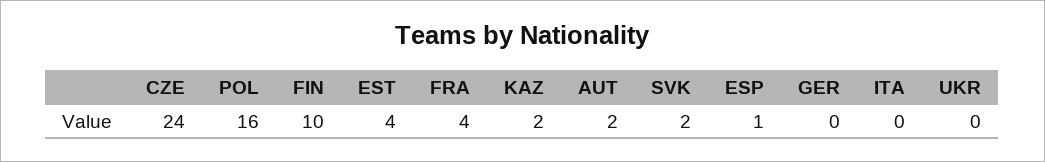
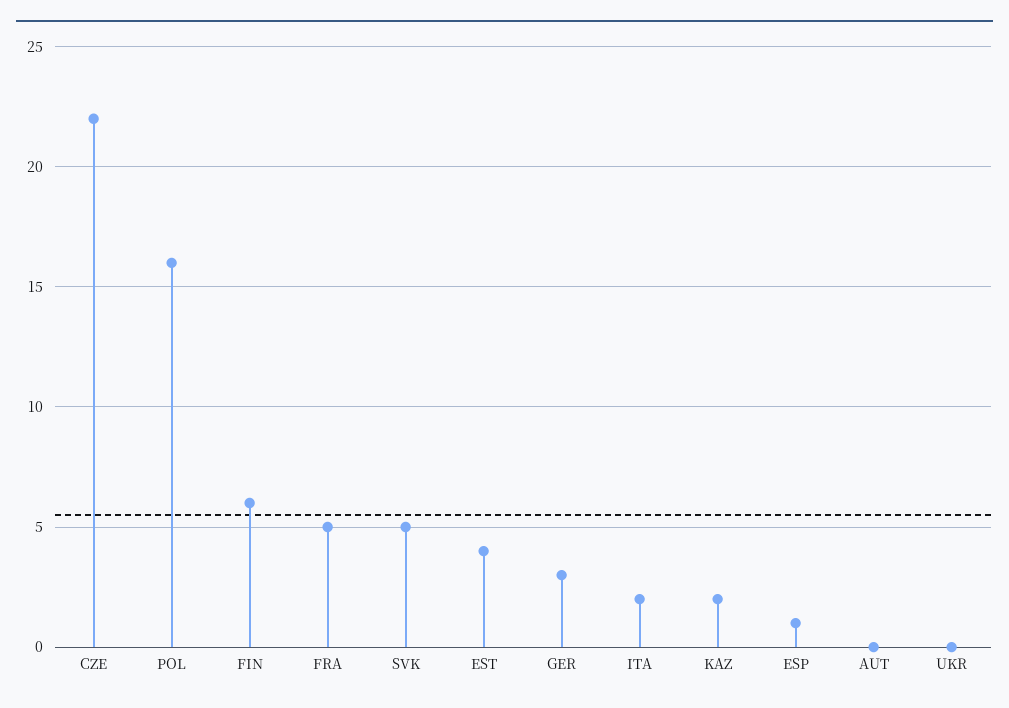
  {
-   "CZE": 24,
+   "CZE": 22,
    "POL": 16,
-   "FIN": 10,
+   "FIN": 6,
    "EST": 4,
-   "FRA": 4,
+   "FRA": 5,
    "KAZ": 2,
-   "AUT": 2,
+   "AUT": 0,
-   "SVK": 2,
+   "SVK": 5,
    "ESP": 1,
-   "GER": 0,
+   "GER": 3,
-   "ITA": 0,
+   "ITA": 2,
    "UKR": 0
  }

